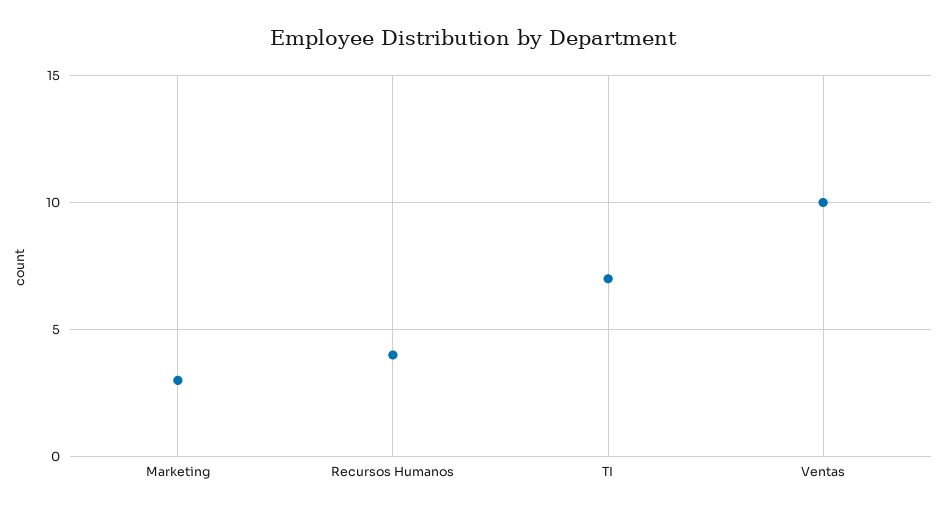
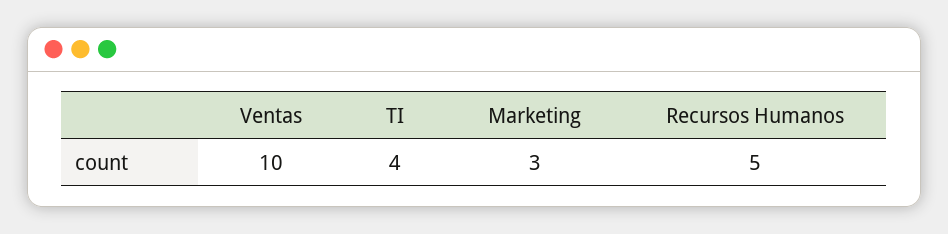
  {
    "Marketing": 3,
-   "Recursos Humanos": 4,
+   "Recursos Humanos": 5,
-   "TI": 7,
+   "TI": 4,
    "Ventas": 10
  }

